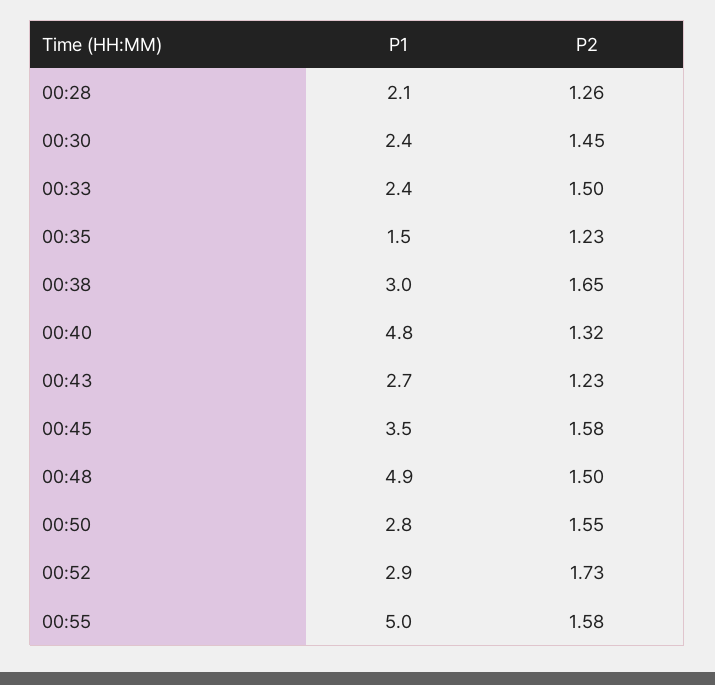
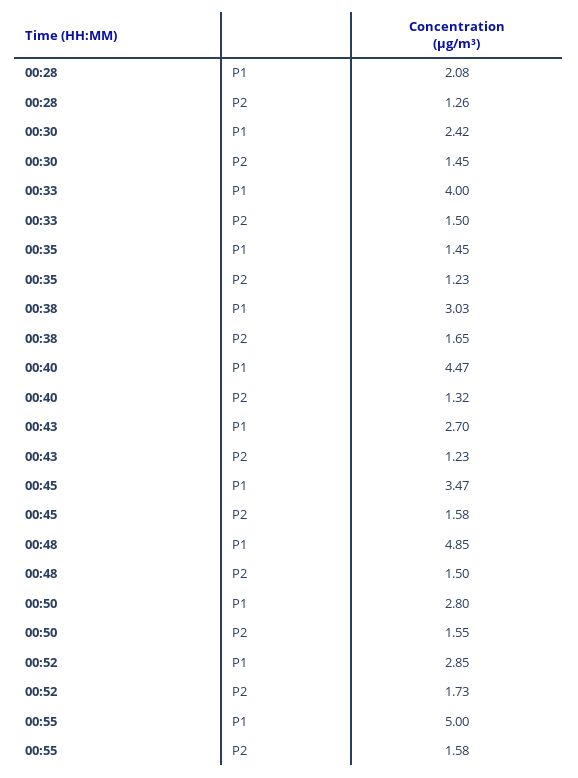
  {
    "P1": {
      "00:28": 2.08,
      "00:30": 2.42,
-     "00:33": 2.4,
+     "00:33": 4,
      "00:35": 1.45,
      "00:38": 3.03,
-     "00:40": 4.8,
+     "00:40": 4.47,
      "00:43": 2.7,
      "00:45": 3.47,
      "00:48": 4.85,
      "00:50": 2.8,
      "00:52": 2.85,
      "00:55": 5
    },
    "P2": {
      "00:28": 1.26,
      "00:30": 1.45,
      "00:33": 1.5,
      "00:35": 1.23,
      "00:38": 1.65,
      "00:40": 1.32,
      "00:43": 1.23,
      "00:45": 1.58,
      "00:48": 1.5,
      "00:50": 1.55,
      "00:52": 1.73,
      "00:55": 1.58
    }
  }

